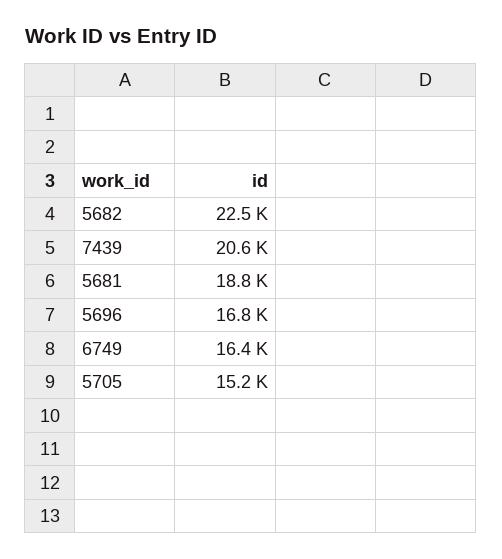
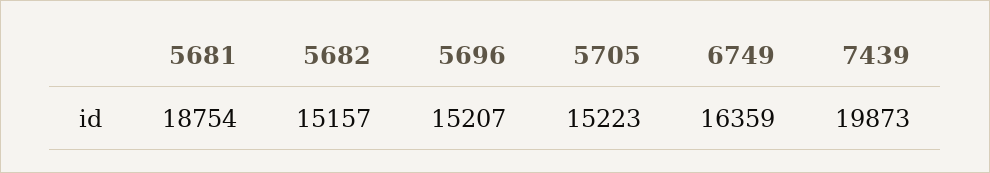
  {
-   "5682": 22500,
+   "5682": 15157,
-   "7439": 20600,
+   "7439": 19873,
    "5681": 18754,
-   "5696": 16800,
+   "5696": 15207,
    "6749": 16359,
    "5705": 15223
  }

